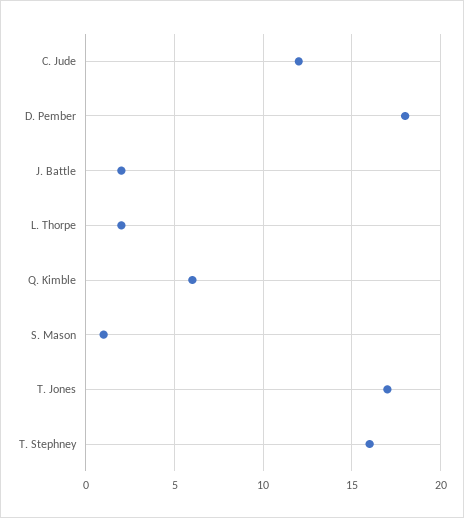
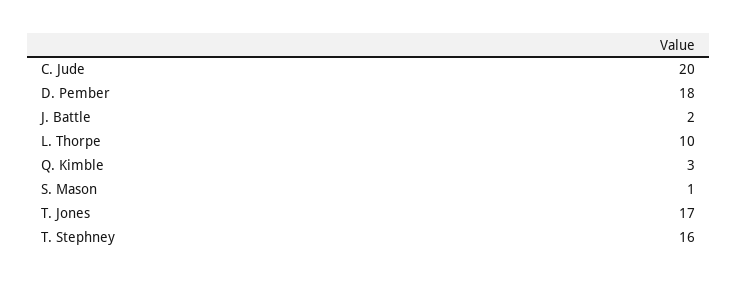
  {
-   "C. Jude": 12,
+   "C. Jude": 20,
    "D. Pember": 18,
    "J. Battle": 2,
-   "L. Thorpe": 2,
+   "L. Thorpe": 10,
-   "Q. Kimble": 6,
+   "Q. Kimble": 3,
    "S. Mason": 1,
    "T. Jones": 17,
    "T. Stephney": 16
  }

